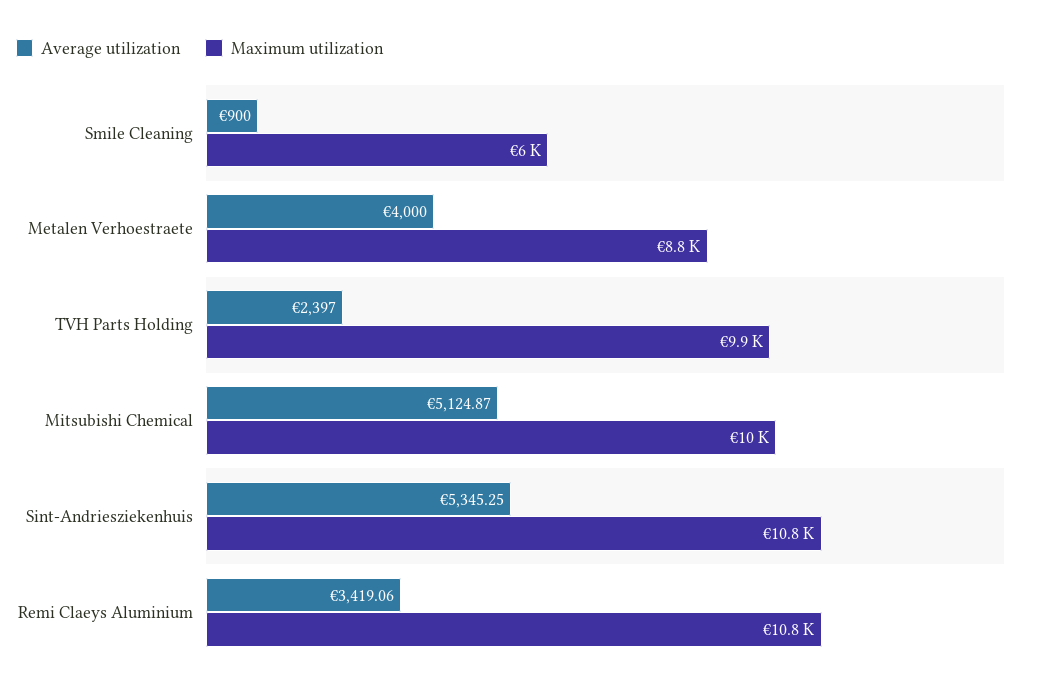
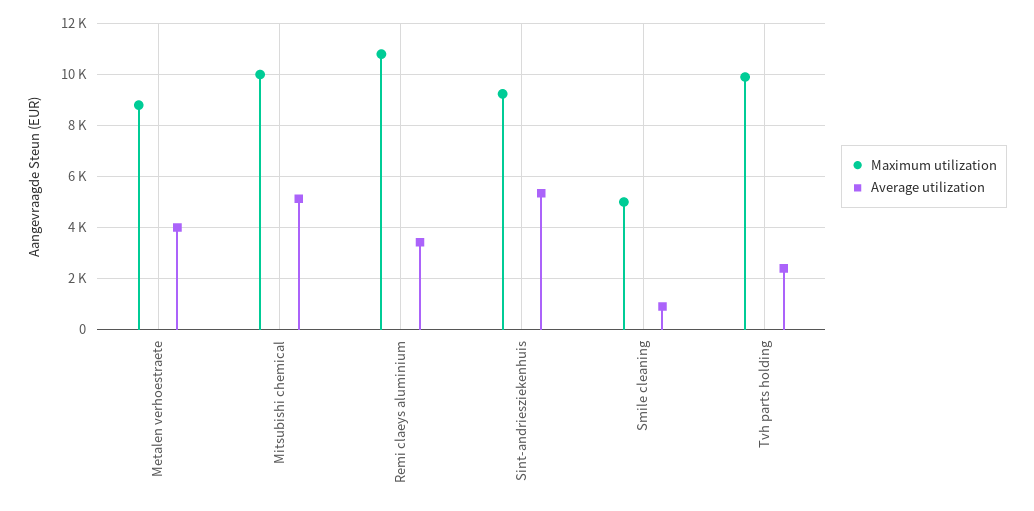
  {
    "Average utilization": {
      "Smile Cleaning": 900,
      "Metalen Verhoestraete": 4000,
      "TVH Parts Holding": 2397,
      "Mitsubishi Chemical": 5124.87,
      "Sint-Andriesziekenhuis": 5345.25,
      "Remi Claeys Aluminium": 3419.06
    },
    "Maximum utilization": {
-     "Smile Cleaning": 6000,
+     "Smile Cleaning": 5000,
      "Metalen Verhoestraete": 8800,
      "TVH Parts Holding": 9900,
      "Mitsubishi Chemical": 10000,
-     "Sint-Andriesziekenhuis": 10800,
+     "Sint-Andriesziekenhuis": 9250,
      "Remi Claeys Aluminium": 10800
    }
  }

